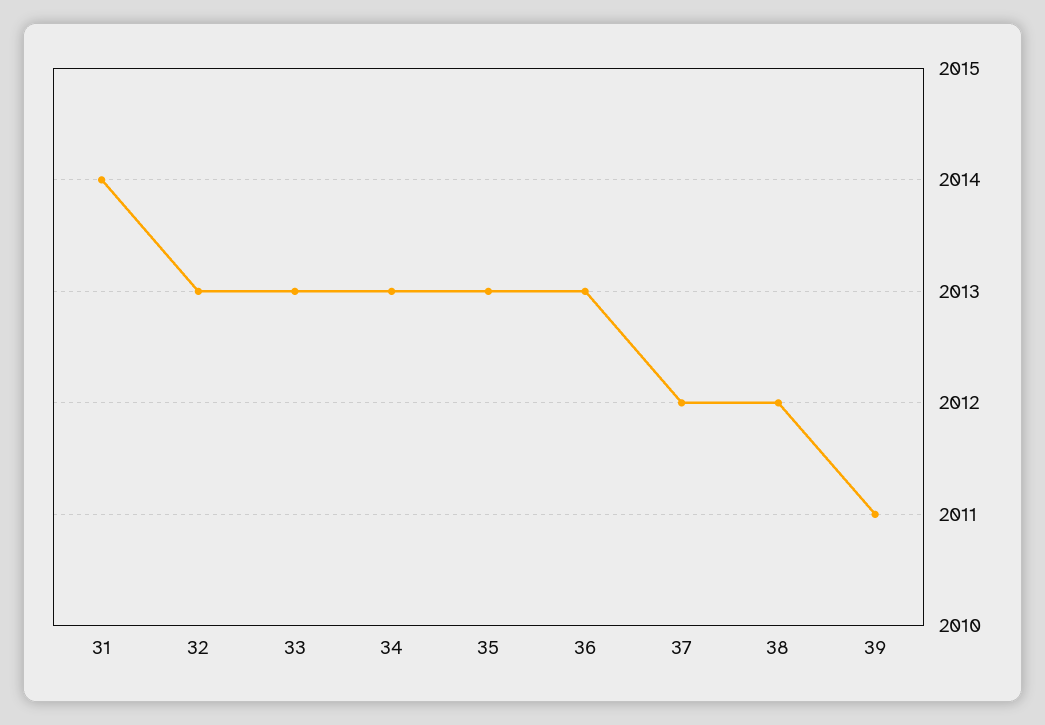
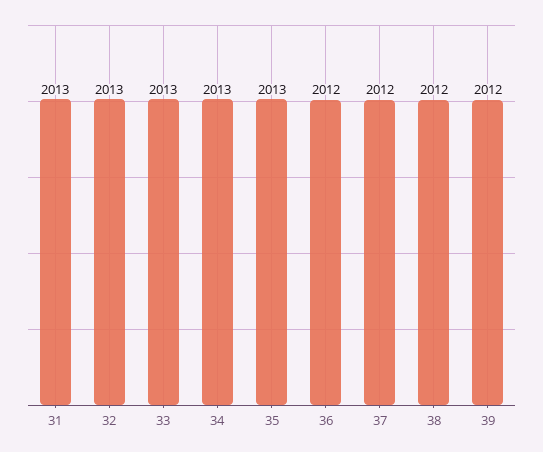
  {
-   "31": 2014,
+   "31": 2013,
    "32": 2013,
    "33": 2013,
    "34": 2013,
    "35": 2013,
-   "36": 2013,
+   "36": 2012,
    "37": 2012,
    "38": 2012,
-   "39": 2011
+   "39": 2012
  }

